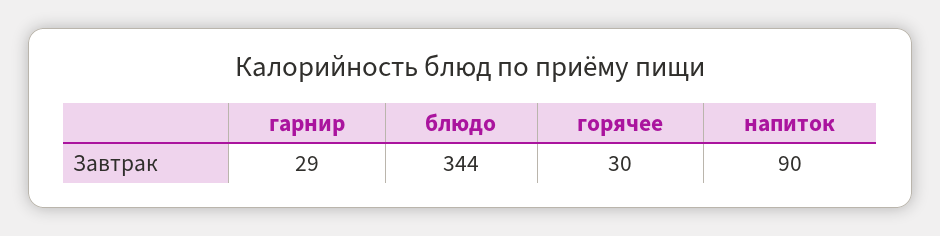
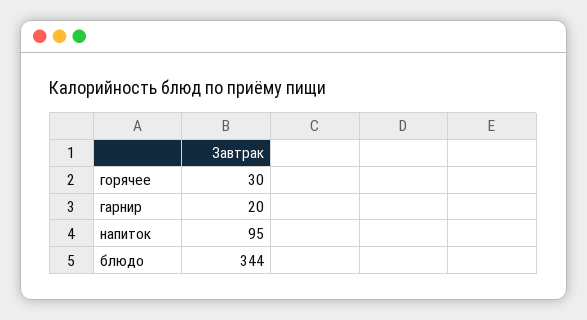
  {
-   "гарнир": 29,
+   "гарнир": 20,
    "блюдо": 344,
    "горячее": 30,
-   "напиток": 90
+   "напиток": 95
  }

